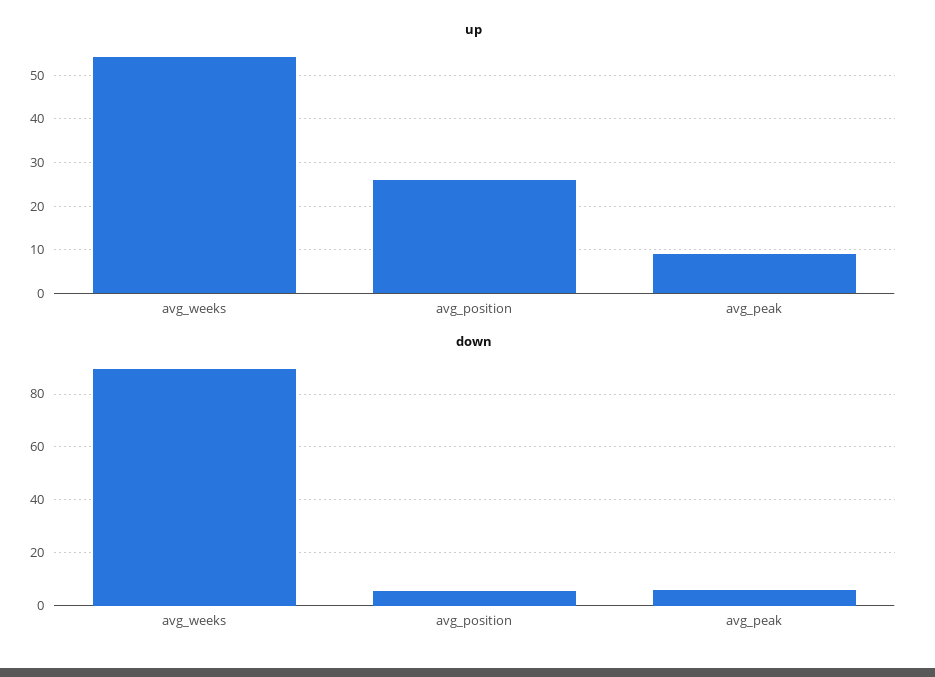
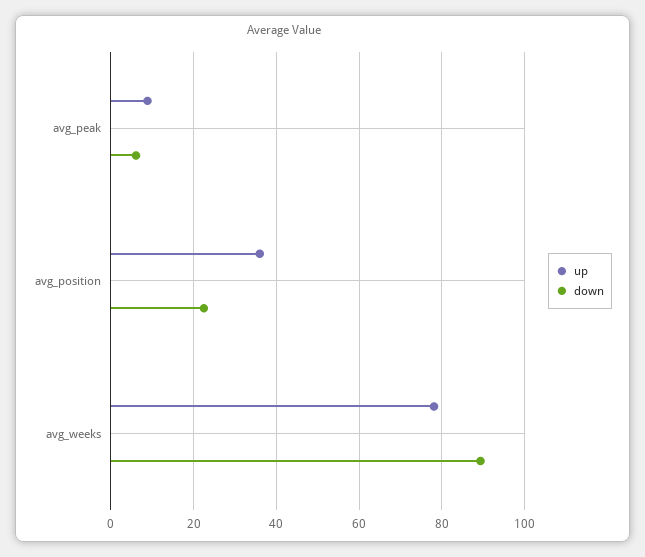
  {
    "up": {
-     "avg_weeks": 54,
+     "avg_weeks": 78,
-     "avg_position": 26,
+     "avg_position": 36,
      "avg_peak": 8
    },
    "down": {
      "avg_weeks": 90,
-     "avg_position": 5,
+     "avg_position": 22,
      "avg_peak": 6
    }
  }

